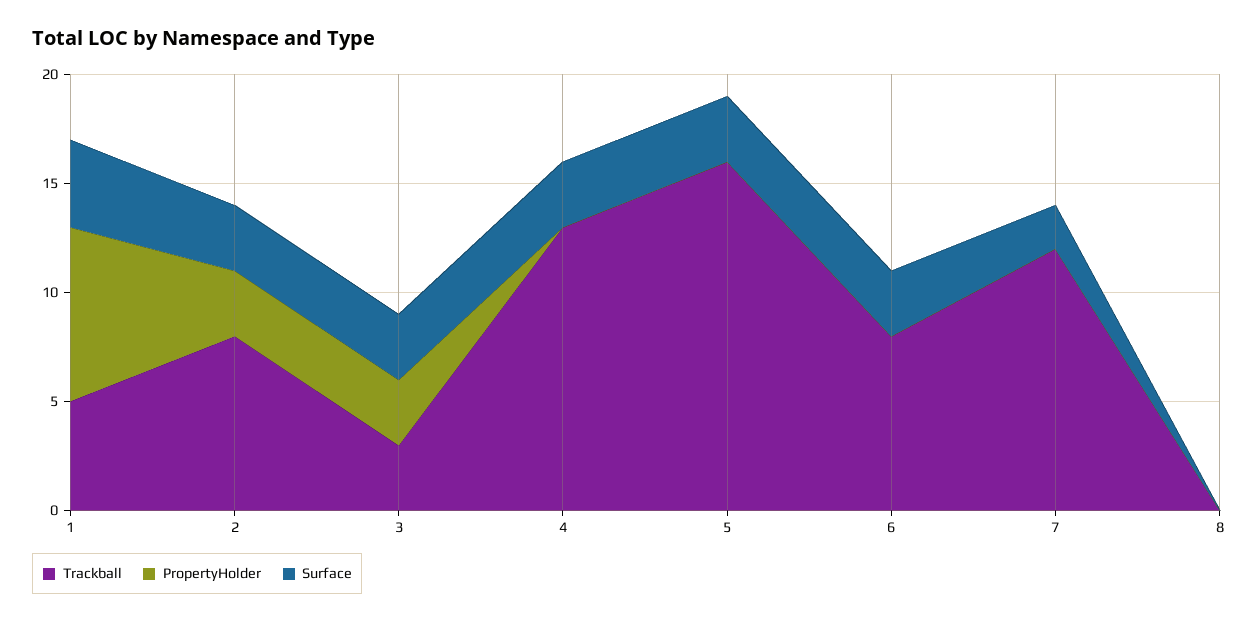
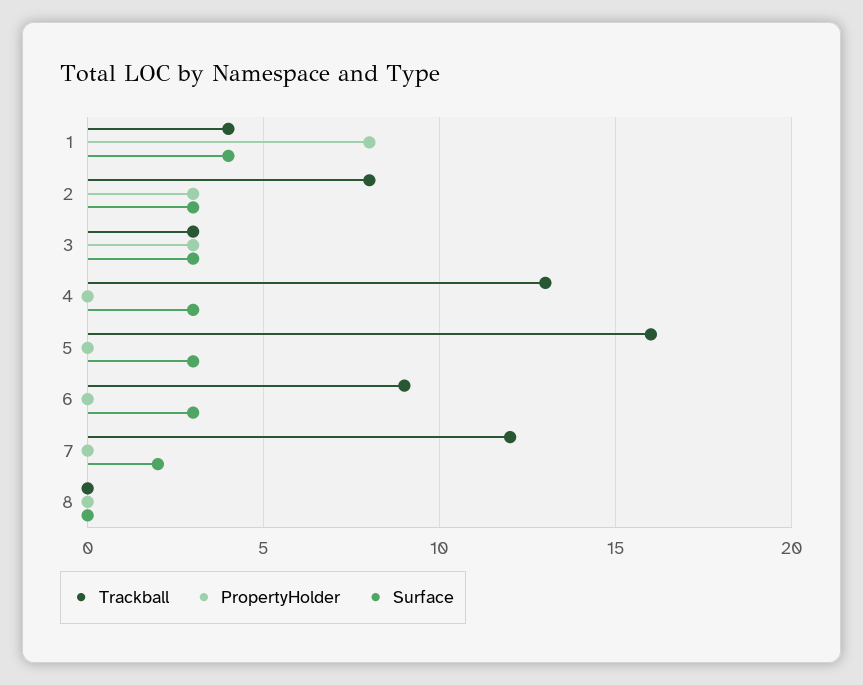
  {
    "Trackball": {
-     "1": 5,
+     "1": 4,
      "2": 8,
      "3": 3,
      "4": 13,
      "5": 16,
-     "6": 8,
+     "6": 9,
      "7": 12,
      "8": 0
    },
    "PropertyHolder": {
      "1": 8,
      "2": 3,
      "3": 3,
      "4": 0,
      "5": 0,
      "6": 0,
      "7": 0,
      "8": 0
    },
    "Surface": {
      "1": 4,
      "2": 3,
      "3": 3,
      "4": 3,
      "5": 3,
      "6": 3,
      "7": 2,
      "8": 0
    }
  }

